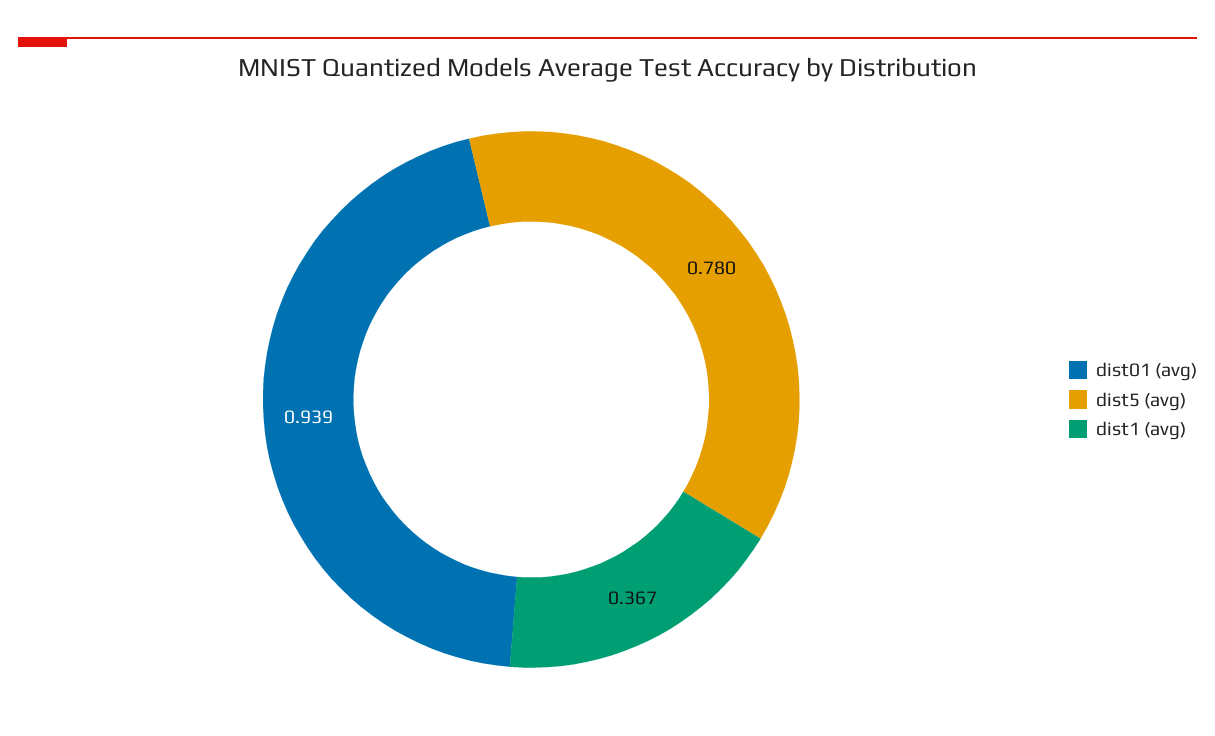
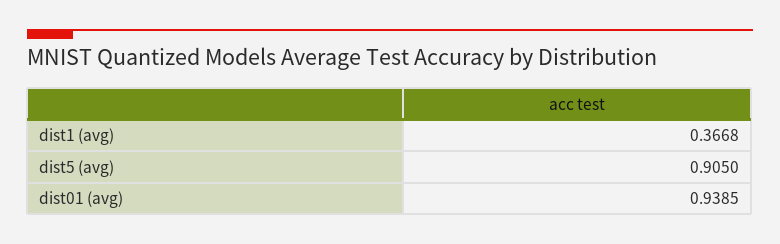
  {
    "dist01 (avg)": 0.9385,
-   "dist5 (avg)": 0.78,
+   "dist5 (avg)": 0.905,
    "dist1 (avg)": 0.3668
  }

